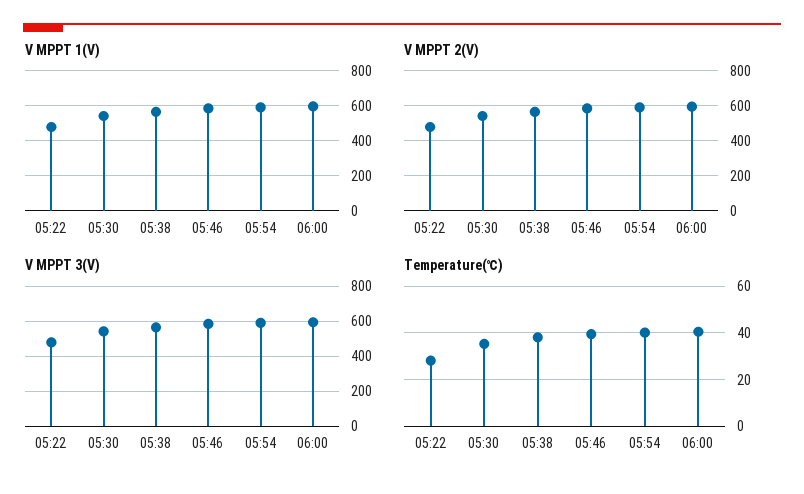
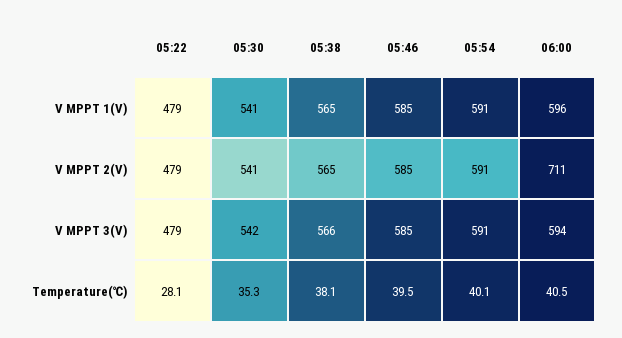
  {
    "V MPPT 1(V)": {
      "05:22": 479,
      "05:30": 541,
      "05:38": 565,
      "05:46": 585,
      "05:54": 591,
      "06:00": 596
    },
    "V MPPT 2(V)": {
      "05:22": 479,
      "05:30": 541,
      "05:38": 565,
      "05:46": 585,
      "05:54": 591,
-     "06:00": 600
+     "06:00": 711
    },
    "V MPPT 3(V)": {
      "05:22": 479,
      "05:30": 542,
      "05:38": 566,
      "05:46": 585,
      "05:54": 591,
      "06:00": 594
    },
    "Temperature(℃)": {
      "05:22": 28.1,
      "05:30": 35.3,
      "05:38": 38.1,
      "05:46": 39.5,
      "05:54": 40.1,
      "06:00": 40.5
    }
  }

